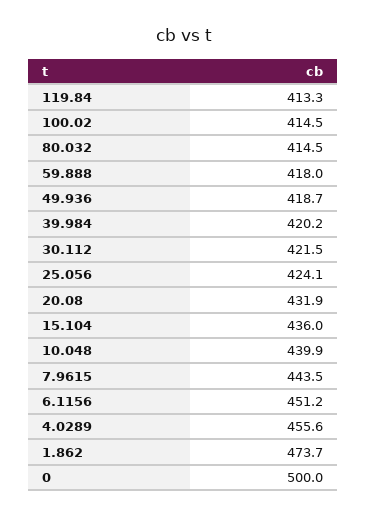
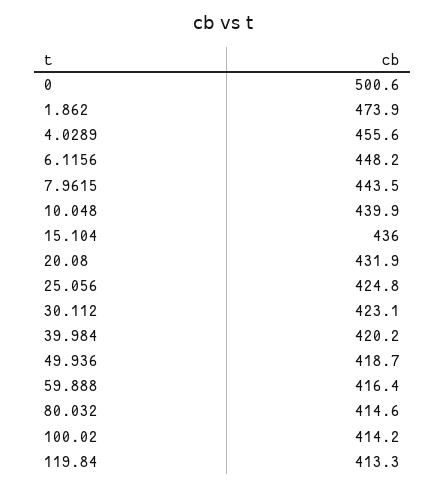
  {
    "119.84": 413.3,
-   "100.02": 414.5,
+   "100.02": 414.2,
-   "80.032": 414.5,
+   "80.032": 414.6,
-   "59.888": 418,
+   "59.888": 416.4,
    "49.936": 418.7,
    "39.984": 420.2,
-   "30.112": 421.5,
+   "30.112": 423.1,
-   "25.056": 424.1,
+   "25.056": 424.8,
    "20.08": 431.9,
    "15.104": 436,
    "10.048": 439.9,
    "7.9615": 443.5,
-   "6.1156": 451.2,
+   "6.1156": 448.2,
    "4.0289": 455.6,
-   "1.862": 473.7,
+   "1.862": 473.9,
-   "0": 500
+   "0": 500.6
  }

